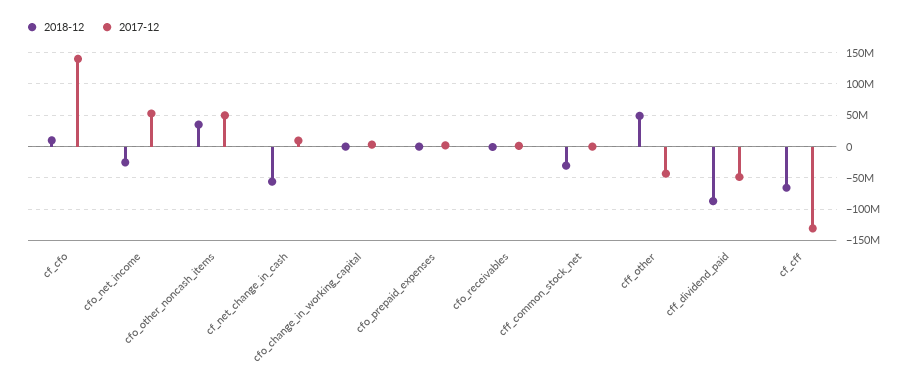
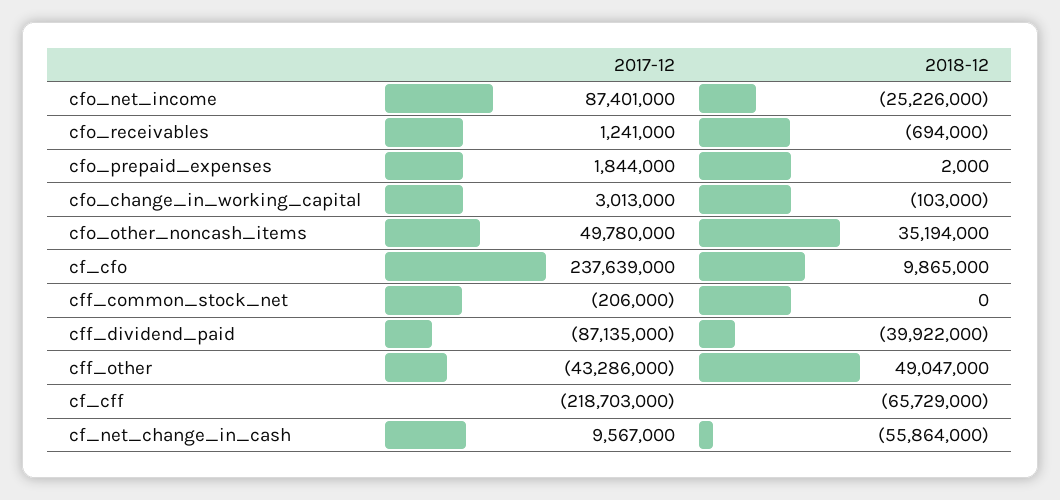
  {
    "2018-12": {
      "cf_cfo": 9865000,
      "cfo_net_income": -25226000,
      "cfo_other_noncash_items": 35194000,
      "cf_net_change_in_cash": -55864000,
      "cfo_change_in_working_capital": -103000,
      "cfo_prepaid_expenses": 2000,
      "cfo_receivables": -694000,
-     "cff_common_stock_net": -30000000,
+     "cff_common_stock_net": 0,
      "cff_other": 49047000,
-     "cff_dividend_paid": -90000000,
+     "cff_dividend_paid": -39922000,
      "cf_cff": -65729000
    },
    "2017-12": {
-     "cf_cfo": 140000000,
+     "cf_cfo": 237639000,
-     "cfo_net_income": 50000000,
+     "cfo_net_income": 87401000,
      "cfo_other_noncash_items": 49780000,
      "cf_net_change_in_cash": 9567000,
      "cfo_change_in_working_capital": 3013000,
      "cfo_prepaid_expenses": 1844000,
      "cfo_receivables": 1241000,
      "cff_common_stock_net": -206000,
      "cff_other": -43286000,
-     "cff_dividend_paid": -50000000,
+     "cff_dividend_paid": -87135000,
-     "cf_cff": -130000000
+     "cf_cff": -218703000
    }
  }

